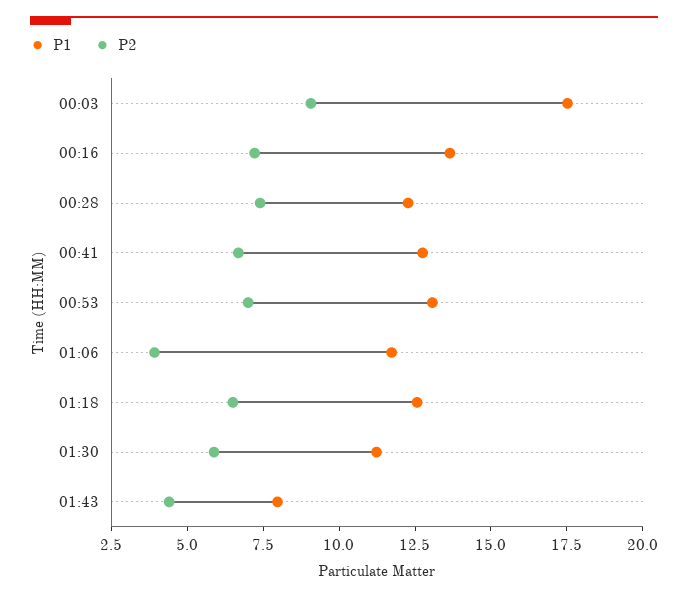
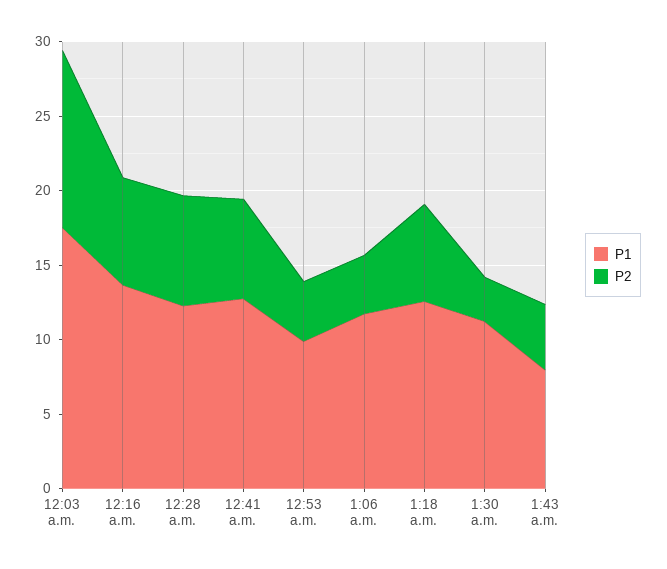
  {
    "P1": {
      "00:03": 17.5,
      "00:16": 13.5,
      "00:28": 12.5,
      "00:41": 13,
-     "00:53": 13,
+     "00:53": 10,
      "01:06": 11.5,
      "01:18": 12.5,
      "01:30": 11,
      "01:43": 8
    },
    "P2": {
-     "00:03": 9,
+     "00:03": 12,
      "00:16": 7,
      "00:28": 7.5,
      "00:41": 6.5,
-     "00:53": 7,
+     "00:53": 4,
      "01:06": 4,
      "01:18": 6.5,
-     "01:30": 6,
+     "01:30": 3,
      "01:43": 4.5
    }
  }

